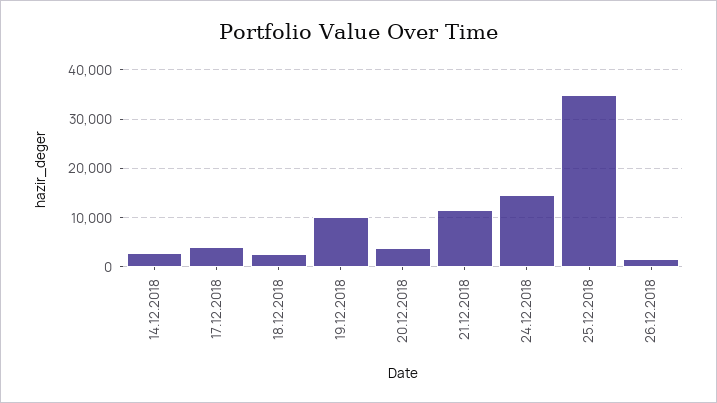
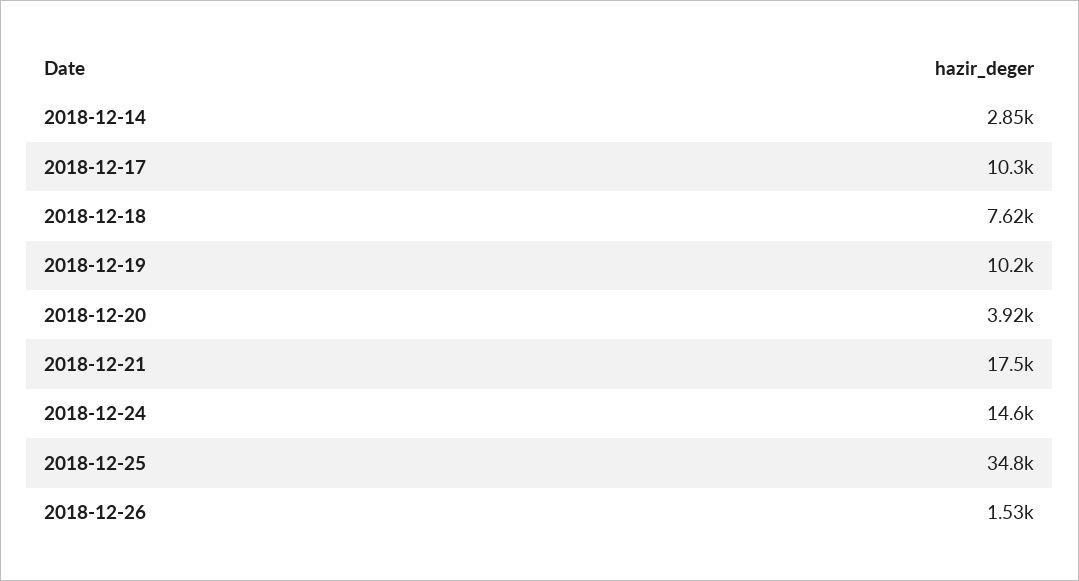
  {
    "14.12.2018": 2850,
-   "17.12.2018": 4000,
+   "17.12.2018": 10300,
-   "18.12.2018": 2000,
+   "18.12.2018": 7620,
    "19.12.2018": 10200,
    "20.12.2018": 3920,
-   "21.12.2018": 12000,
+   "21.12.2018": 17500,
    "24.12.2018": 14600,
    "25.12.2018": 34800,
    "26.12.2018": 1530
  }

